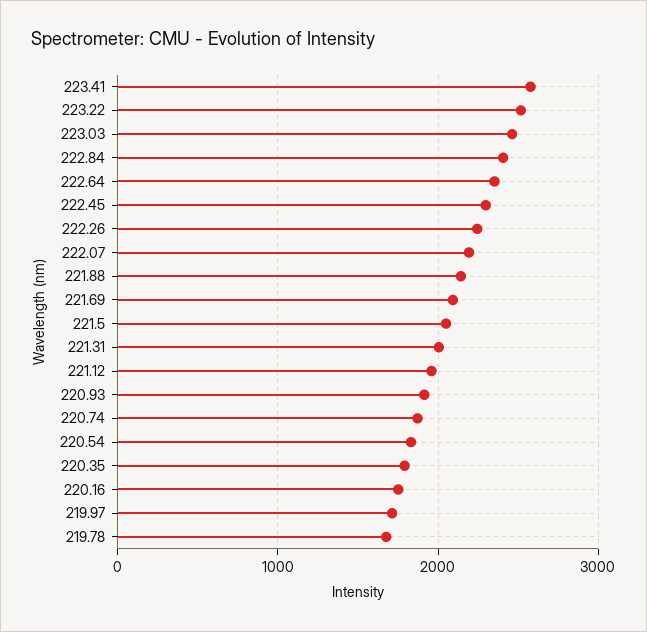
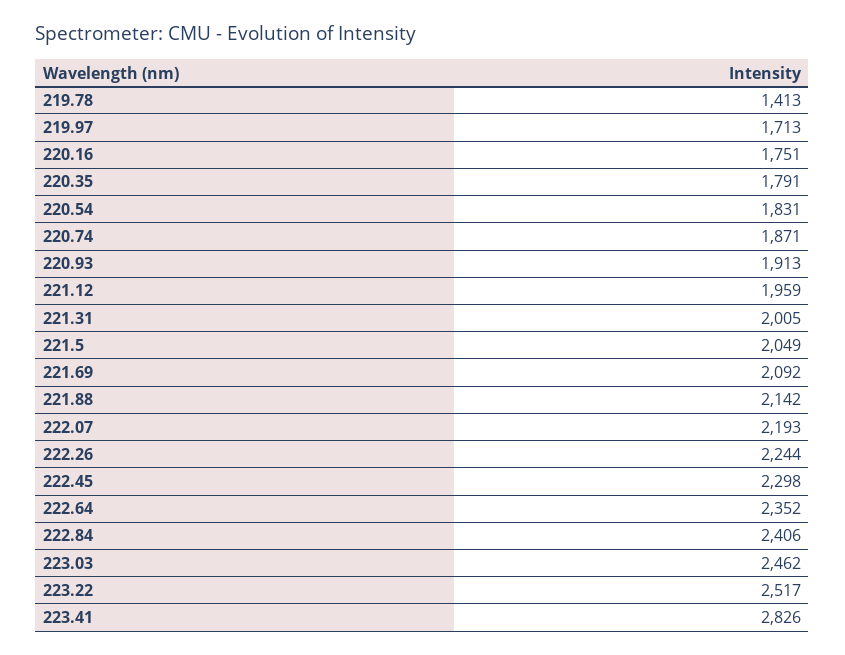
  {
-   "223.41": 2600,
+   "223.41": 2826,
    "223.22": 2517,
    "223.03": 2462,
    "222.84": 2406,
    "222.64": 2352,
    "222.45": 2298,
    "222.26": 2244,
    "222.07": 2193,
    "221.88": 2142,
    "221.69": 2092,
    "221.5": 2049,
    "221.31": 2005,
    "221.12": 1959,
    "220.93": 1913,
    "220.74": 1871,
    "220.54": 1831,
    "220.35": 1791,
    "220.16": 1751,
    "219.97": 1713,
-   "219.78": 1700
+   "219.78": 1413
  }

